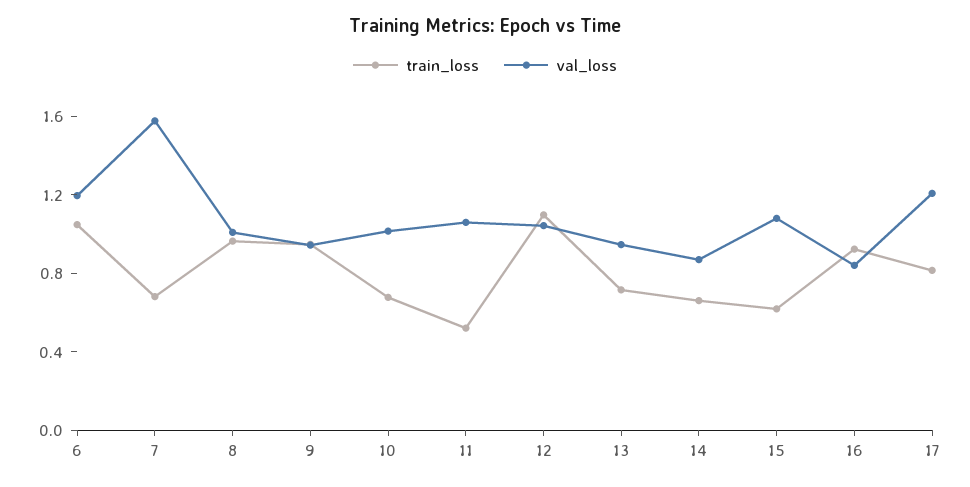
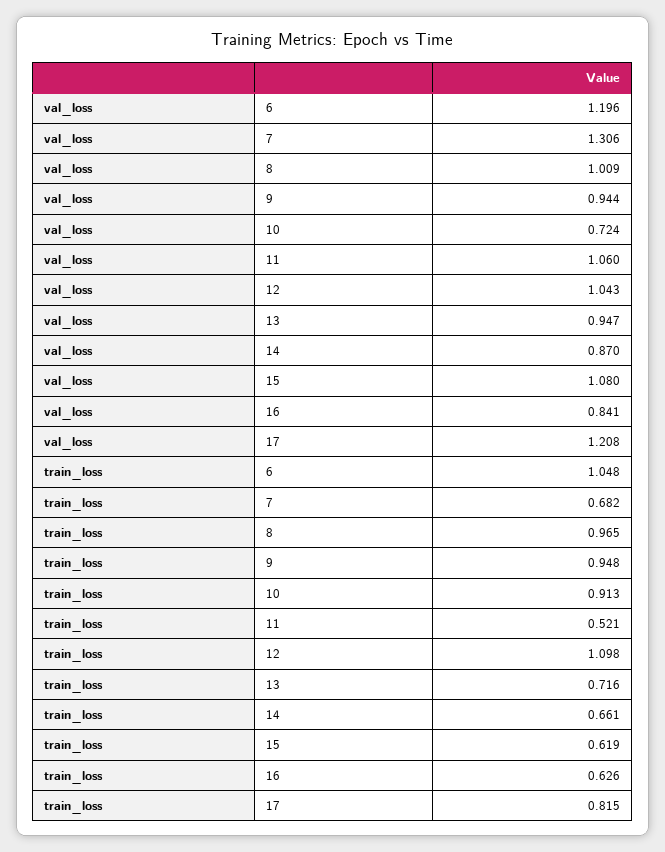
  {
    "train_loss": {
      "6": 1.048,
      "7": 0.682,
      "8": 0.965,
      "9": 0.948,
-     "10": 0.7,
+     "10": 0.913,
      "11": 0.521,
      "12": 1.098,
      "13": 0.716,
      "14": 0.661,
      "15": 0.619,
-     "16": 0.9,
+     "16": 0.626,
      "17": 0.815
    },
    "val_loss": {
      "6": 1.196,
-     "7": 1.6,
+     "7": 1.306,
      "8": 1.009,
      "9": 0.944,
-     "10": 1,
+     "10": 0.724,
      "11": 1.06,
      "12": 1.043,
      "13": 0.947,
      "14": 0.87,
      "15": 1.08,
      "16": 0.841,
      "17": 1.208
    }
  }

